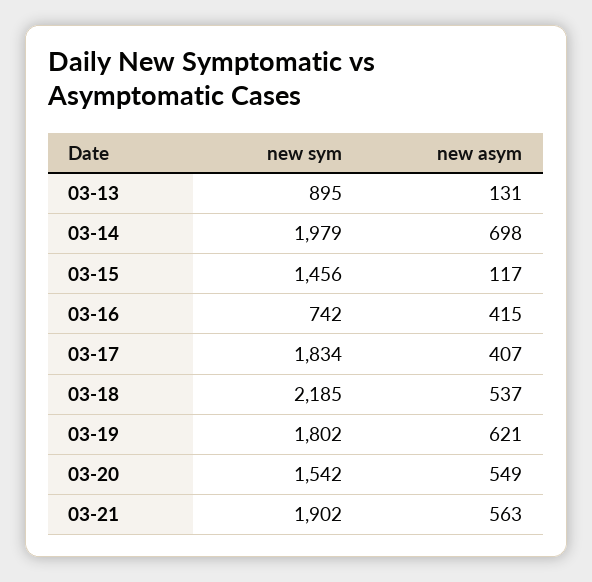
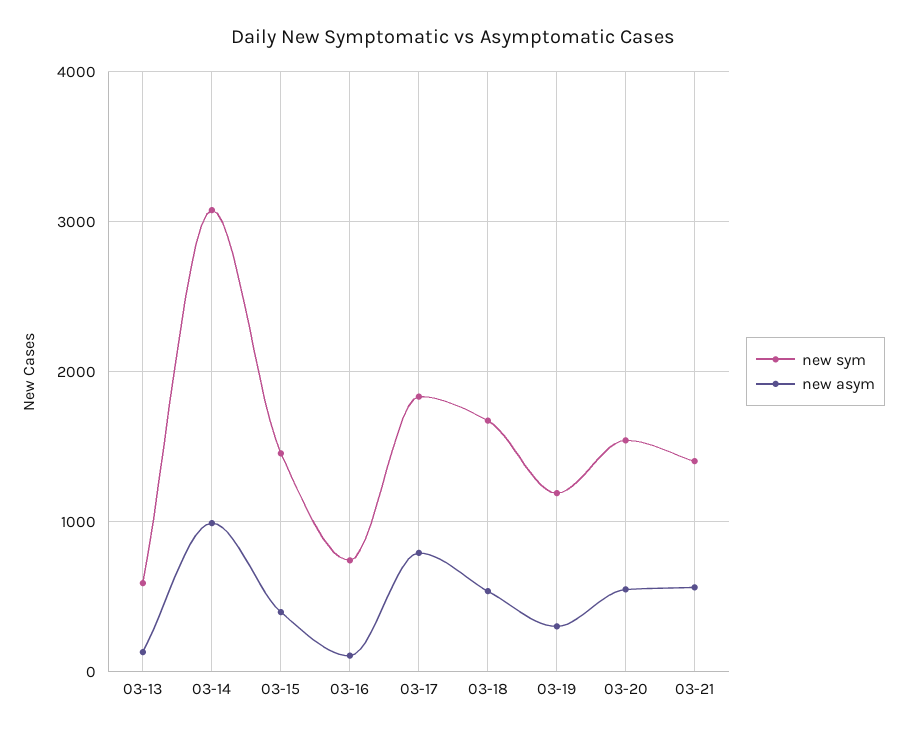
  {
    "new sym": {
-     "03-13": 895,
+     "03-13": 600,
-     "03-14": 1979,
+     "03-14": 3100,
      "03-15": 1456,
      "03-16": 742,
      "03-17": 1834,
-     "03-18": 2185,
+     "03-18": 1700,
-     "03-19": 1802,
+     "03-19": 1200,
      "03-20": 1542,
-     "03-21": 1902
+     "03-21": 1400
    },
    "new asym": {
      "03-13": 131,
-     "03-14": 698,
+     "03-14": 1000,
-     "03-15": 117,
+     "03-15": 400,
-     "03-16": 415,
+     "03-16": 100,
-     "03-17": 407,
+     "03-17": 800,
      "03-18": 537,
-     "03-19": 621,
+     "03-19": 300,
      "03-20": 549,
      "03-21": 563
    }
  }

